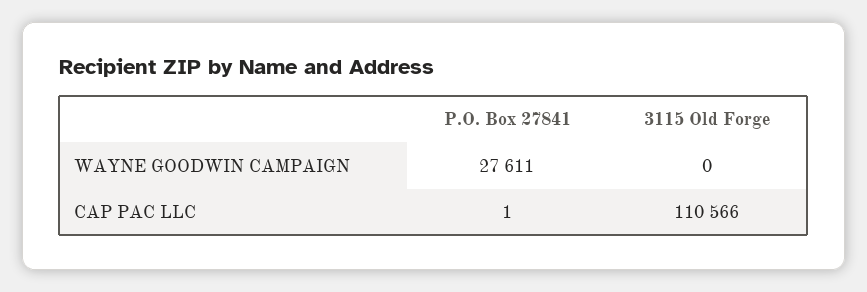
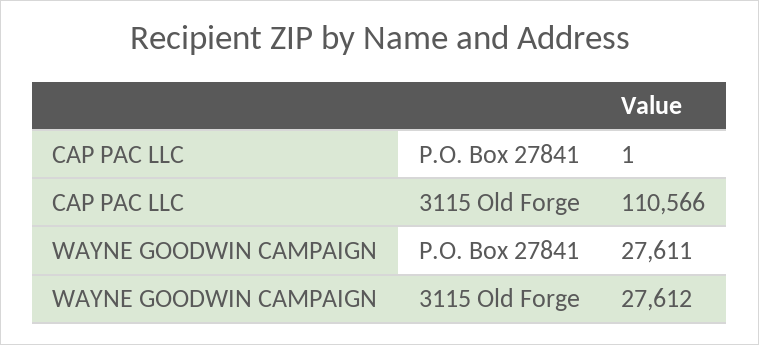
  {
    "P.O. Box 27841": {
      "WAYNE GOODWIN CAMPAIGN": 27611,
      "CAP PAC LLC": 1
    },
    "3115 Old Forge": {
-     "WAYNE GOODWIN CAMPAIGN": 0,
+     "WAYNE GOODWIN CAMPAIGN": 27612,
      "CAP PAC LLC": 110566
    }
  }

